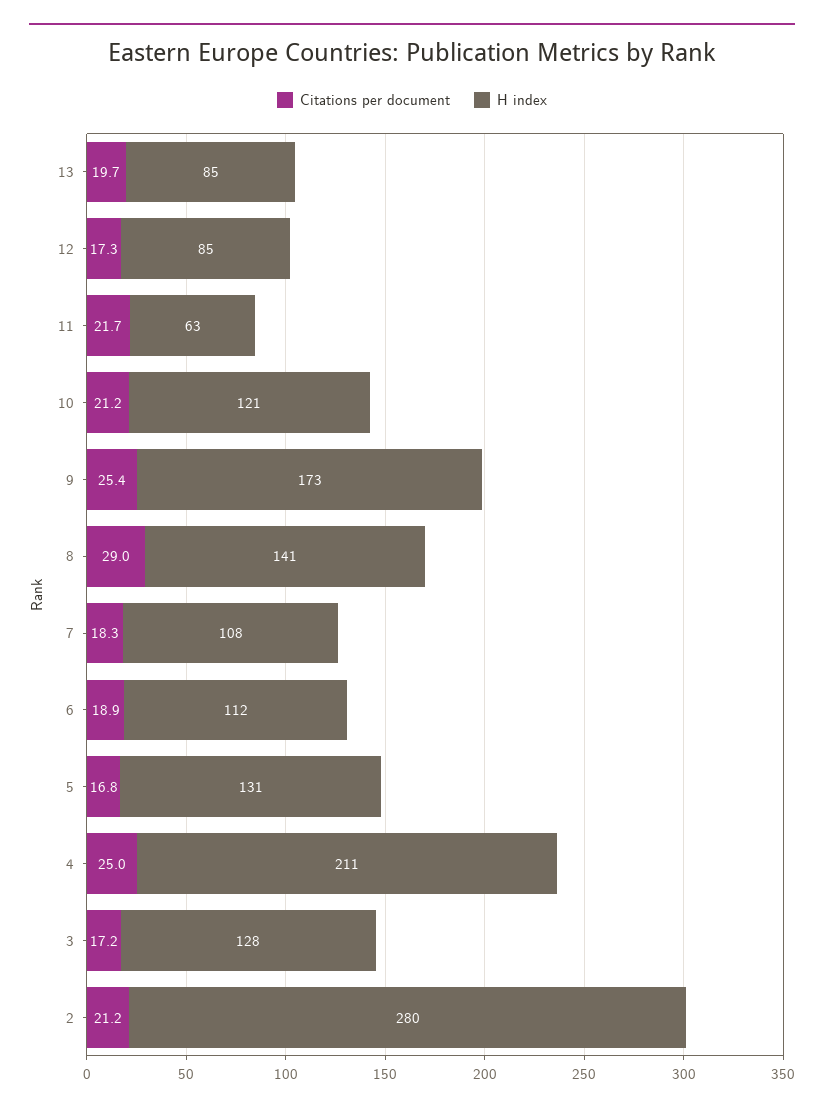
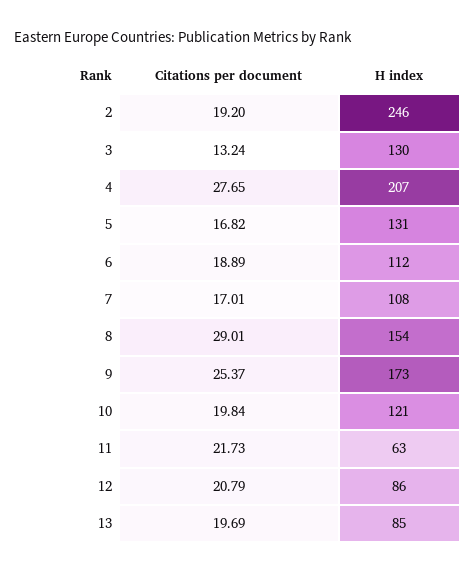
  {
    "Citations per document": {
      "13": 19.69,
-     "12": 17.3,
+     "12": 20.79,
      "11": 21.73,
-     "10": 21.2,
+     "10": 19.84,
      "9": 25.37,
      "8": 29.01,
-     "7": 18.3,
+     "7": 17.01,
      "6": 18.89,
      "5": 16.82,
-     "4": 25,
+     "4": 27.65,
-     "3": 17.2,
+     "3": 13.24,
-     "2": 21.2
+     "2": 19.2
    },
    "H index": {
      "13": 85,
-     "12": 85,
+     "12": 86,
      "11": 63,
      "10": 121,
      "9": 173,
-     "8": 141,
+     "8": 154,
      "7": 108,
      "6": 112,
      "5": 131,
-     "4": 211,
+     "4": 207,
-     "3": 128,
+     "3": 130,
-     "2": 280
+     "2": 246
    }
  }

